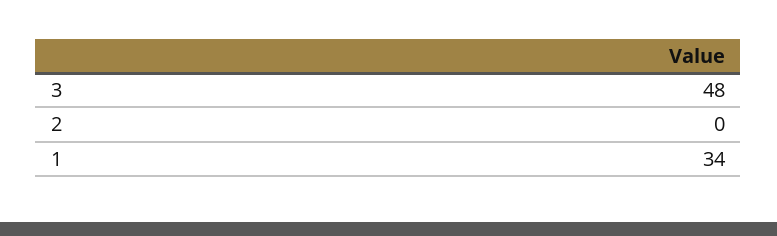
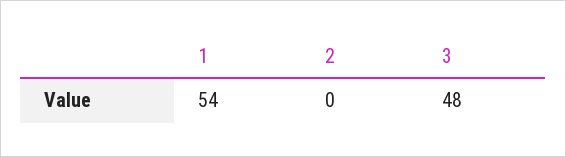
  {
    "3": 48,
    "2": 0,
-   "1": 34
+   "1": 54
  }

